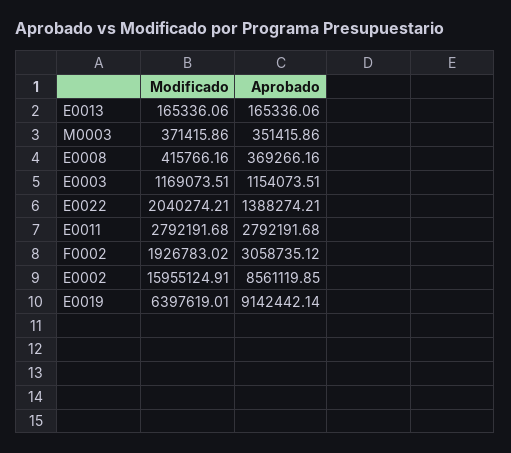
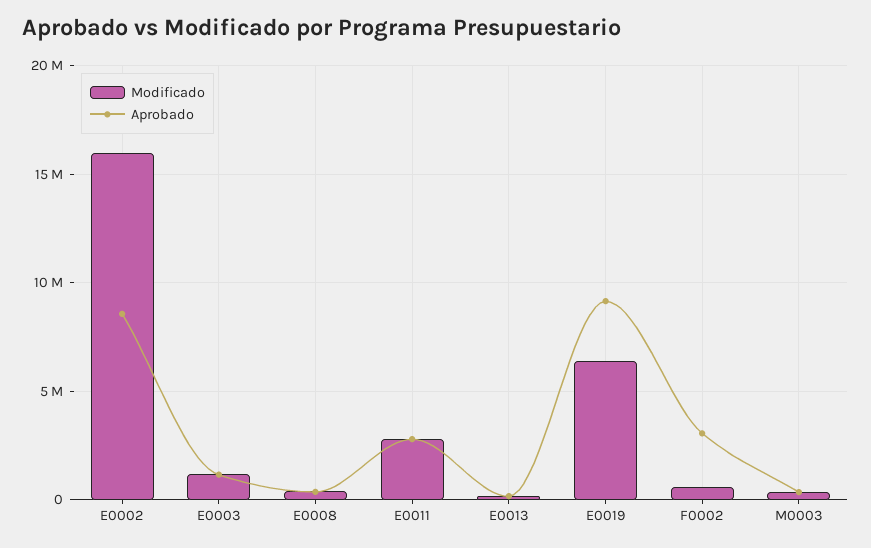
  {
    "Modificado": {
      "E0013": 165336.06,
      "M0003": 371415.86,
      "E0008": 415766.16,
      "E0003": 1169073.51,
-     "E0022": 2040274.21,
      "E0011": 2792191.68,
-     "F0002": 1926783.02,
+     "F0002": 500000,
      "E0002": 15955124.91,
      "E0019": 6397619.01
    },
    "Aprobado": {
      "E0013": 165336.06,
      "M0003": 351415.86,
      "E0008": 369266.16,
      "E0003": 1154073.51,
-     "E0022": 1388274.21,
      "E0011": 2792191.68,
      "F0002": 3058735.12,
      "E0002": 8561119.85,
      "E0019": 9142442.14
    }
  }

